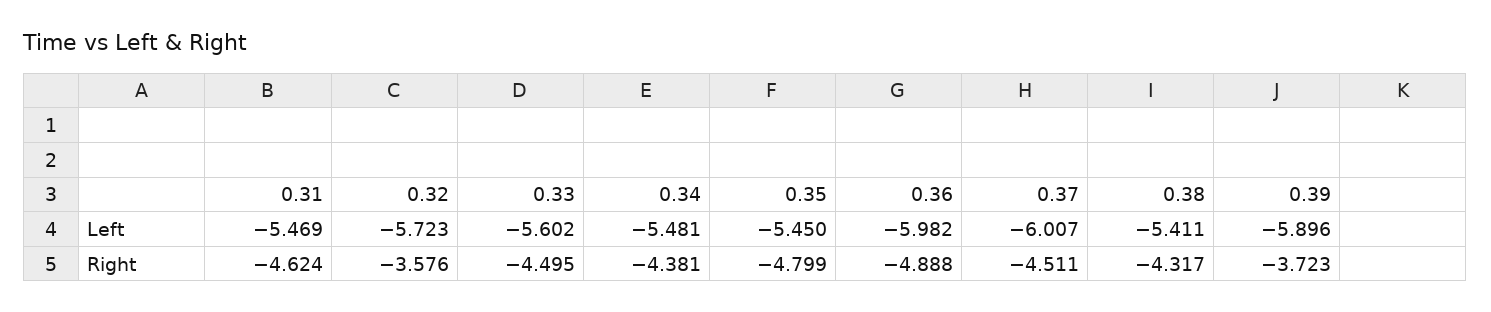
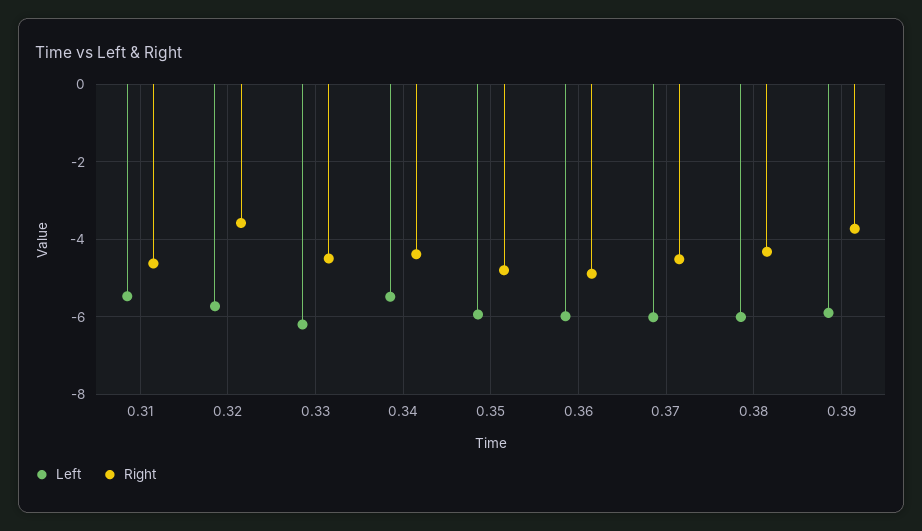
  {
    "Left": {
      "0.31": -5.469,
      "0.32": -5.723,
-     "0.33": -5.602,
+     "0.33": -6.2,
      "0.34": -5.481,
-     "0.35": -5.45,
+     "0.35": -6,
      "0.36": -5.982,
      "0.37": -6.007,
-     "0.38": -5.411,
+     "0.38": -6,
      "0.39": -5.896
    },
    "Right": {
      "0.31": -4.624,
      "0.32": -3.576,
      "0.33": -4.495,
      "0.34": -4.381,
      "0.35": -4.799,
      "0.36": -4.888,
      "0.37": -4.511,
      "0.38": -4.317,
      "0.39": -3.723
    }
  }

